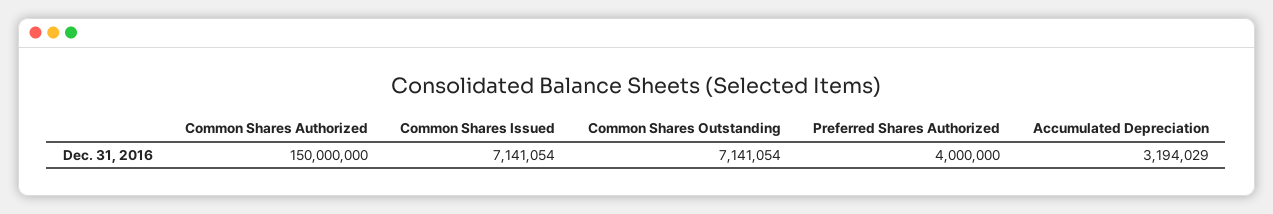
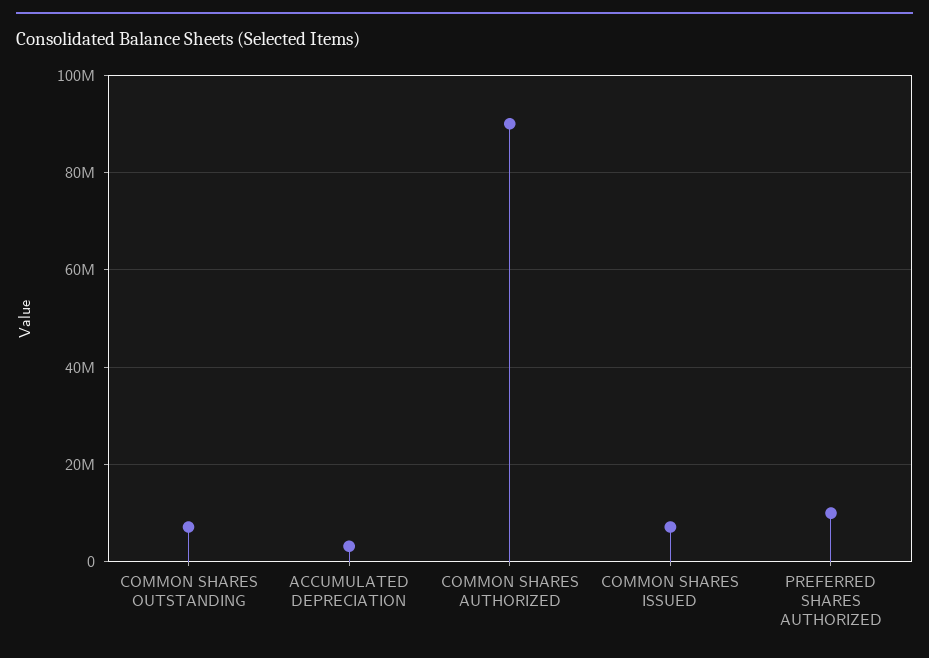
  {
-   "Common Shares Authorized": 150000000,
+   "Common Shares Authorized": 90000000,
    "Common Shares Issued": 7141054,
    "Common Shares Outstanding": 7141054,
-   "Preferred Shares Authorized": 4000000,
+   "Preferred Shares Authorized": 10000000,
    "Accumulated Depreciation": 3194029
  }

